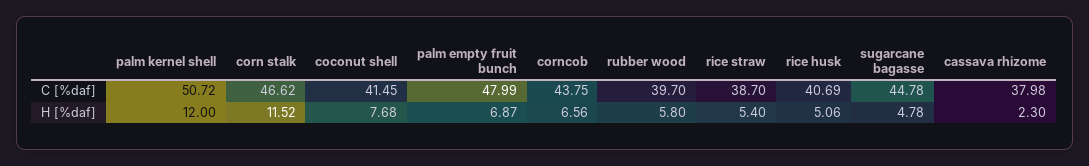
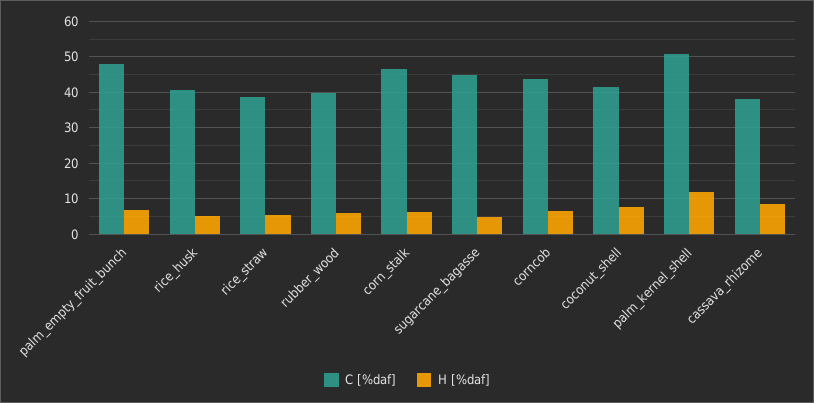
  {
    "C [%daf]": {
      "palm kernel shell": 50.72,
      "corn stalk": 46.62,
      "coconut shell": 41.45,
      "palm empty fruit bunch": 47.99,
      "corncob": 43.75,
      "rubber wood": 39.7,
      "rice straw": 38.7,
      "rice husk": 40.69,
      "sugarcane bagasse": 44.78,
      "cassava rhizome": 37.98
    },
    "H [%daf]": {
      "palm kernel shell": 12,
-     "corn stalk": 11.52,
+     "corn stalk": 6,
      "coconut shell": 7.68,
      "palm empty fruit bunch": 6.87,
      "corncob": 6.56,
      "rubber wood": 5.8,
      "rice straw": 5.4,
      "rice husk": 5.06,
      "sugarcane bagasse": 4.78,
-     "cassava rhizome": 2.3
+     "cassava rhizome": 8
    }
  }

